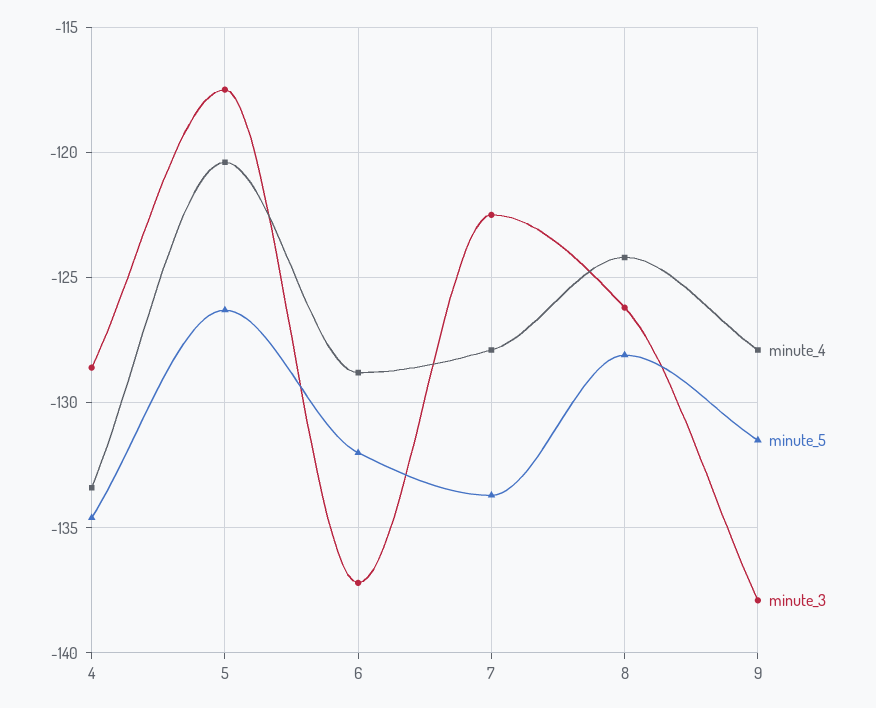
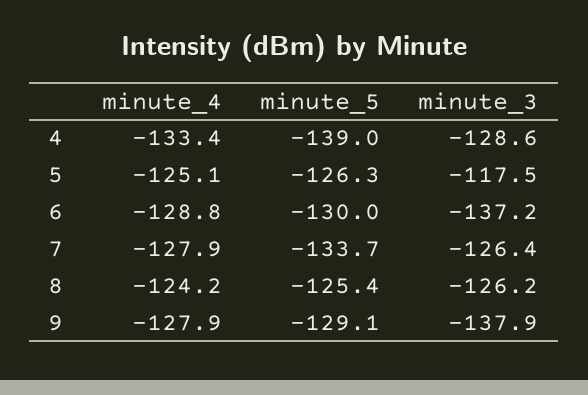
  {
    "minute_4": {
      "4": -133.4,
-     "5": -120.5,
+     "5": -125.1,
      "6": -128.8,
      "7": -127.9,
      "8": -124.2,
      "9": -127.9
    },
    "minute_5": {
-     "4": -134.5,
+     "4": -139,
      "5": -126.3,
-     "6": -132,
+     "6": -130,
      "7": -133.7,
-     "8": -128,
+     "8": -125.4,
-     "9": -131.5
+     "9": -129.1
    },
    "minute_3": {
      "4": -128.6,
      "5": -117.5,
      "6": -137.2,
-     "7": -122.5,
+     "7": -126.4,
      "8": -126.2,
      "9": -137.9
    }
  }

